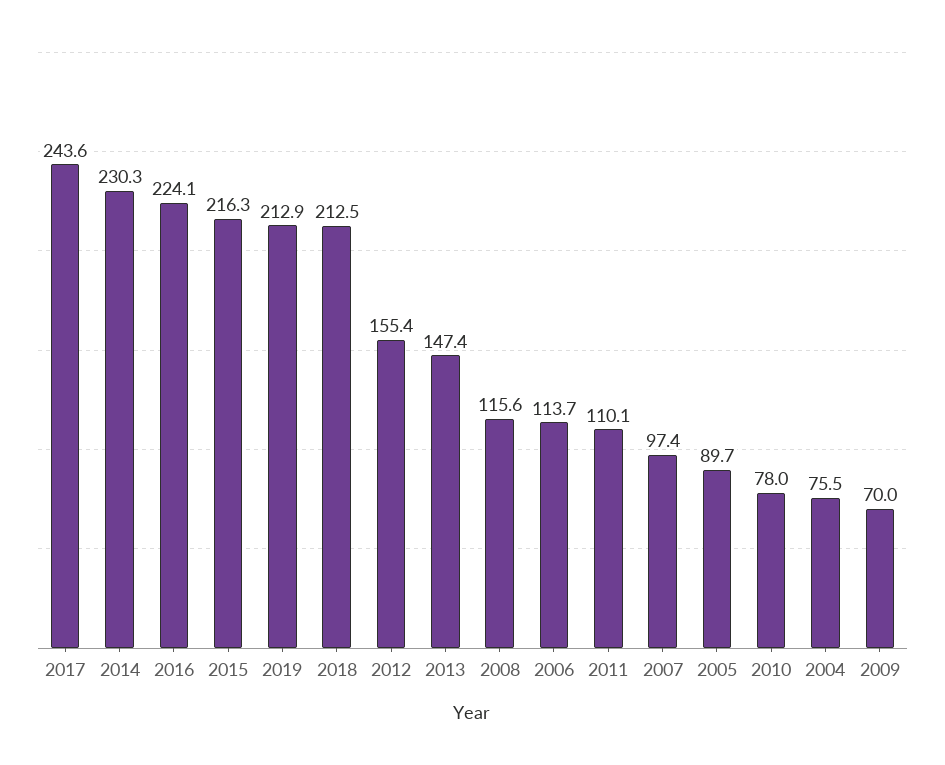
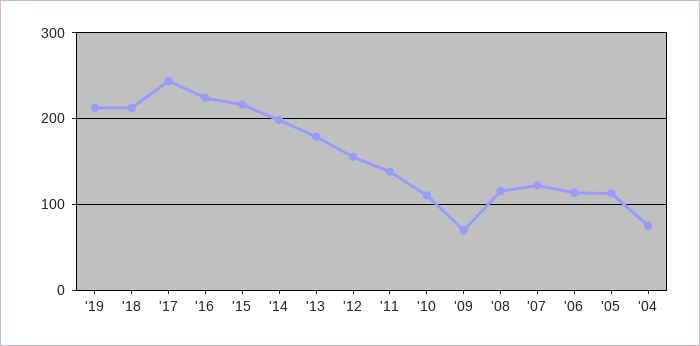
  {
    "2017": 243.6,
-   "2014": 230.3,
+   "2014": 200,
    "2016": 224.1,
    "2015": 216.3,
    "2019": 212.9,
    "2018": 212.5,
    "2012": 155.4,
-   "2013": 147.4,
+   "2013": 180,
    "2008": 115.6,
    "2006": 113.7,
-   "2011": 110.1,
+   "2011": 140,
-   "2007": 97.4,
+   "2007": 120,
-   "2005": 89.7,
+   "2005": 110,
-   "2010": 78,
+   "2010": 110,
    "2004": 75.5,
    "2009": 70
  }

